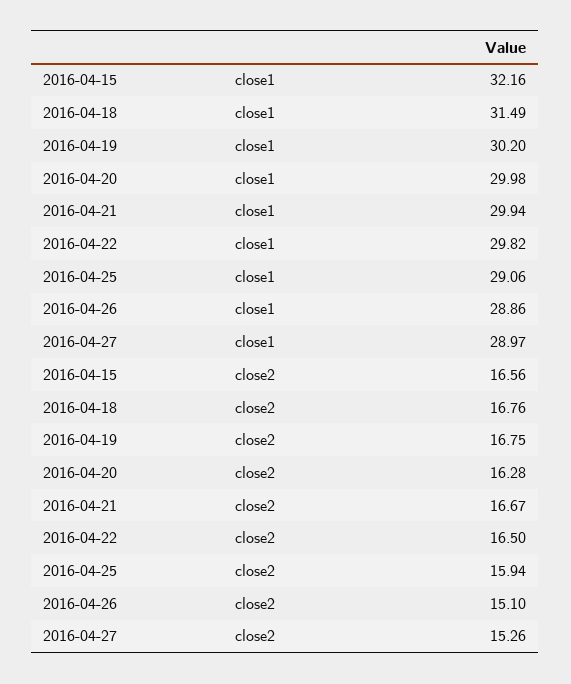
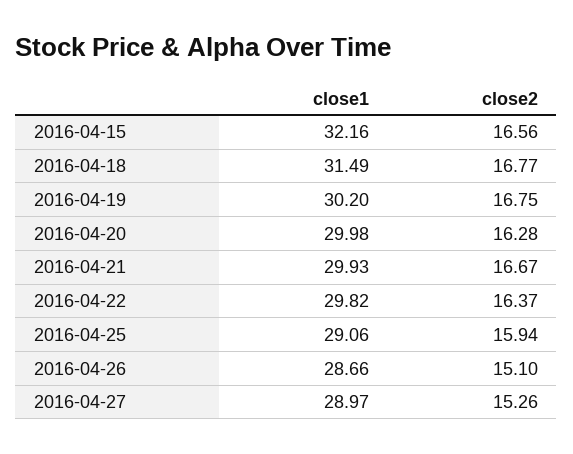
  {
    "2016-04-15": {
      "close1": 32.16,
      "close2": 16.56
    },
    "2016-04-18": {
      "close1": 31.49,
-     "close2": 16.76
+     "close2": 16.77
    },
    "2016-04-19": {
      "close1": 30.2,
      "close2": 16.75
    },
    "2016-04-20": {
      "close1": 29.98,
      "close2": 16.28
    },
    "2016-04-21": {
-     "close1": 29.94,
+     "close1": 29.93,
      "close2": 16.67
    },
    "2016-04-22": {
      "close1": 29.82,
-     "close2": 16.5
+     "close2": 16.37
    },
    "2016-04-25": {
      "close1": 29.06,
      "close2": 15.94
    },
    "2016-04-26": {
-     "close1": 28.86,
+     "close1": 28.66,
      "close2": 15.1
    },
    "2016-04-27": {
      "close1": 28.97,
      "close2": 15.26
    }
  }

